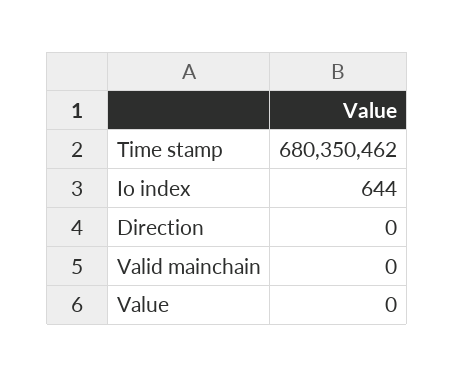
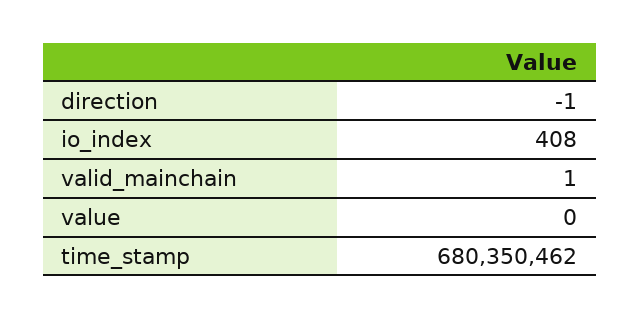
  {
    "Time stamp": 680350462,
-   "Io index": 644,
+   "Io index": 408,
-   "Direction": 0,
+   "Direction": -1,
-   "Valid mainchain": 0,
+   "Valid mainchain": 1,
    "Value": 0
  }

